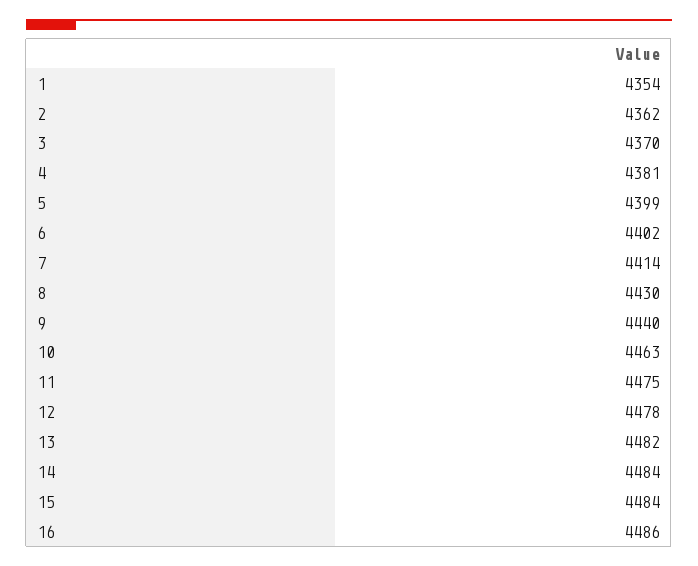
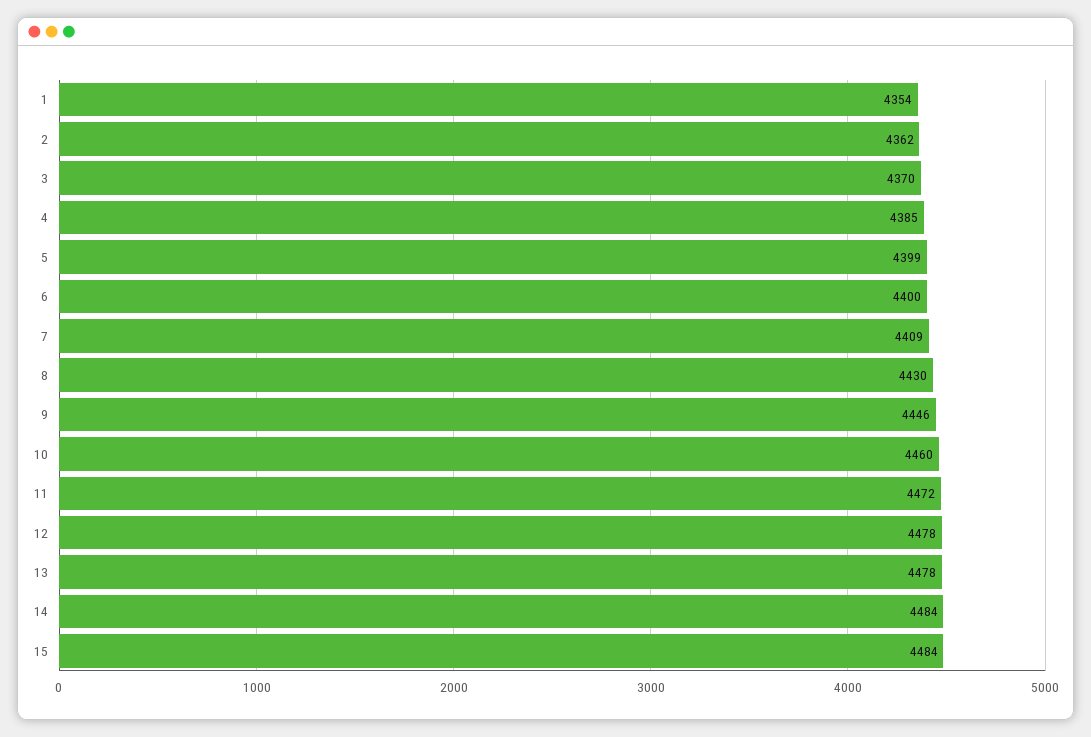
  {
    "1": 4354,
    "2": 4362,
    "3": 4370,
-   "4": 4381,
+   "4": 4385,
    "5": 4399,
-   "6": 4402,
+   "6": 4400,
-   "7": 4414,
+   "7": 4409,
    "8": 4430,
-   "9": 4440,
+   "9": 4446,
-   "10": 4463,
+   "10": 4460,
-   "11": 4475,
+   "11": 4472,
    "12": 4478,
-   "13": 4482,
+   "13": 4478,
    "14": 4484,
-   "15": 4484,
+   "15": 4484
-   "16": 4486
  }

